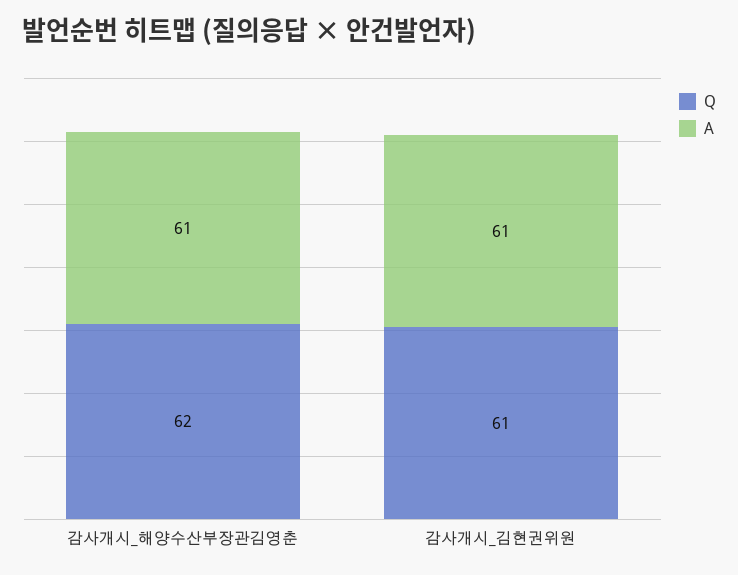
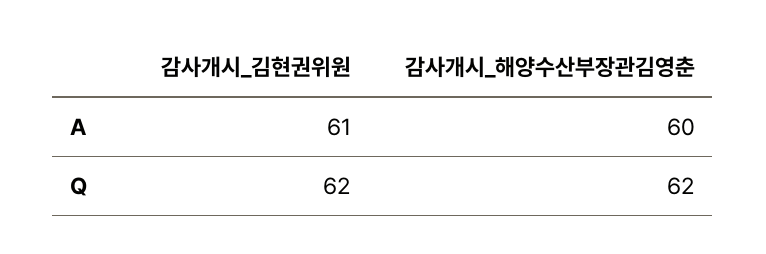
  {
    "Q": {
      "감사개시_해양수산부장관김영춘": 62,
-     "감사개시_김현권위원": 61
+     "감사개시_김현권위원": 62
    },
    "A": {
-     "감사개시_해양수산부장관김영춘": 61,
+     "감사개시_해양수산부장관김영춘": 60,
      "감사개시_김현권위원": 61
    }
  }

